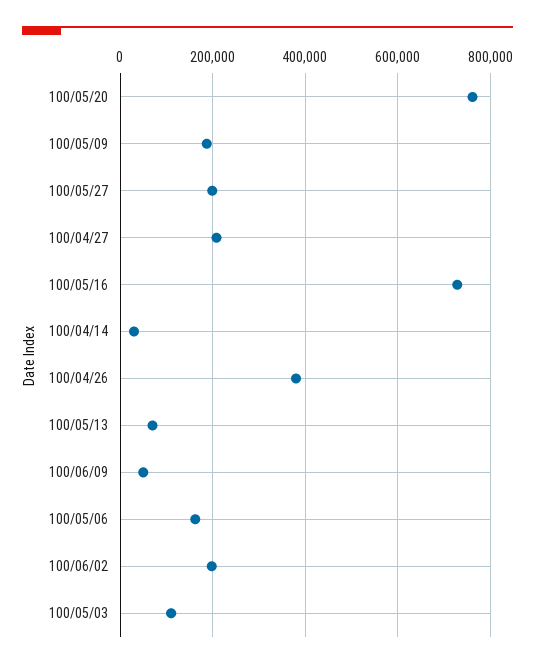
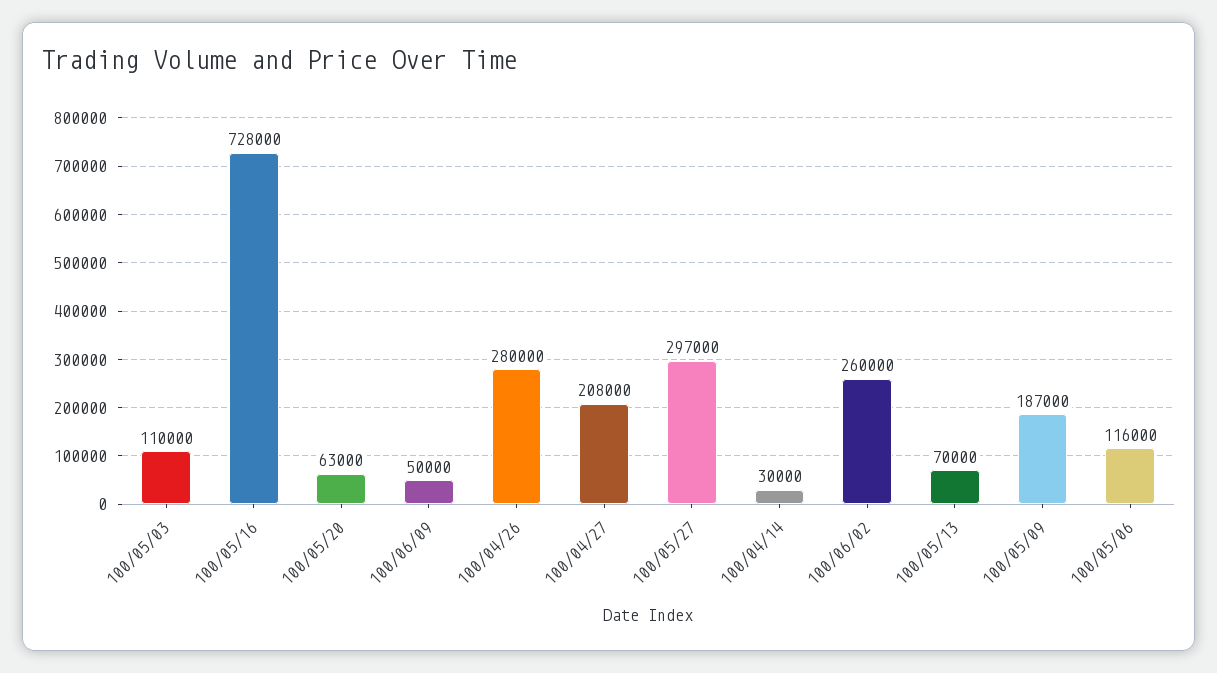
  {
-   "100/05/20": 760000,
+   "100/05/20": 63000,
    "100/05/09": 187000,
-   "100/05/27": 200000,
+   "100/05/27": 297000,
    "100/04/27": 208000,
    "100/05/16": 728000,
    "100/04/14": 30000,
-   "100/04/26": 380000,
+   "100/04/26": 280000,
    "100/05/13": 70000,
    "100/06/09": 50000,
-   "100/05/06": 160000,
+   "100/05/06": 116000,
-   "100/06/02": 200000,
+   "100/06/02": 260000,
    "100/05/03": 110000
  }

